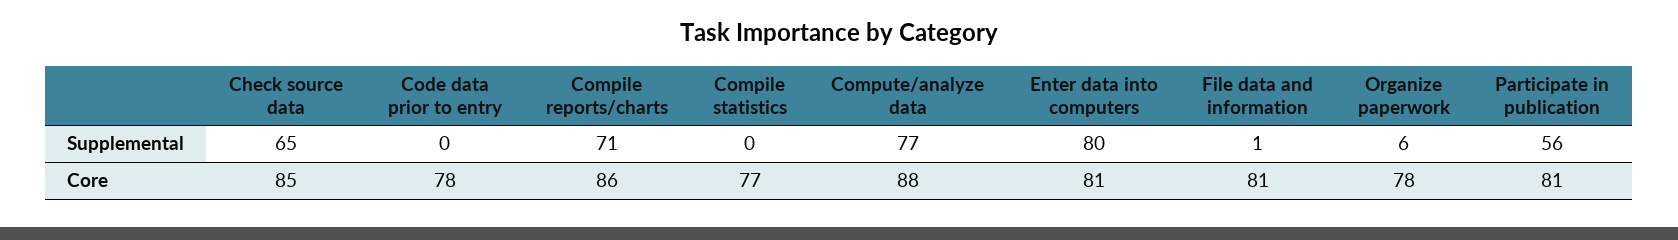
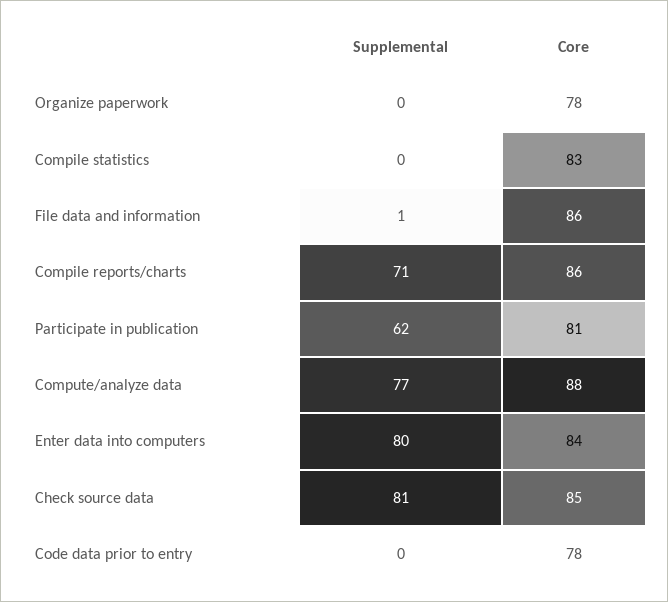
  {
    "Check source data": {
-     "Supplemental": 65,
+     "Supplemental": 81,
      "Core": 85
    },
    "Code data prior to entry": {
      "Supplemental": 0,
      "Core": 78
    },
    "Compile reports/charts": {
      "Supplemental": 71,
      "Core": 86
    },
    "Compile statistics": {
      "Supplemental": 0,
-     "Core": 77
+     "Core": 83
    },
    "Compute/analyze data": {
      "Supplemental": 77,
      "Core": 88
    },
    "Enter data into computers": {
      "Supplemental": 80,
-     "Core": 81
+     "Core": 84
    },
    "File data and information": {
      "Supplemental": 1,
-     "Core": 81
+     "Core": 86
    },
    "Organize paperwork": {
-     "Supplemental": 6,
+     "Supplemental": 0,
      "Core": 78
    },
    "Participate in publication": {
-     "Supplemental": 56,
+     "Supplemental": 62,
      "Core": 81
    }
  }

